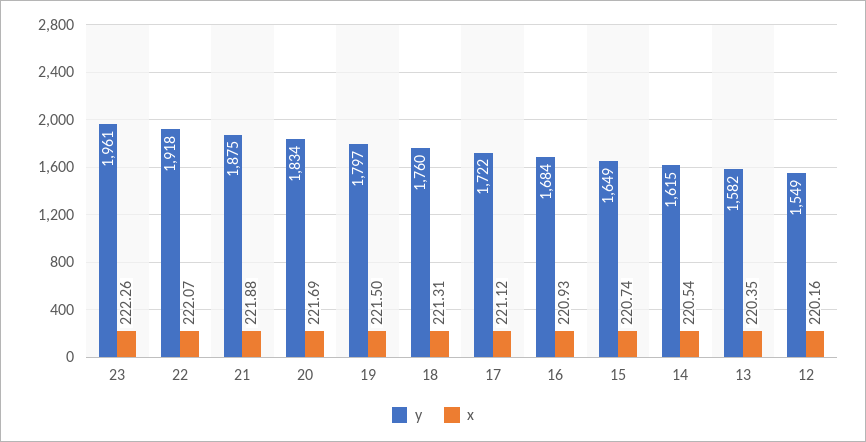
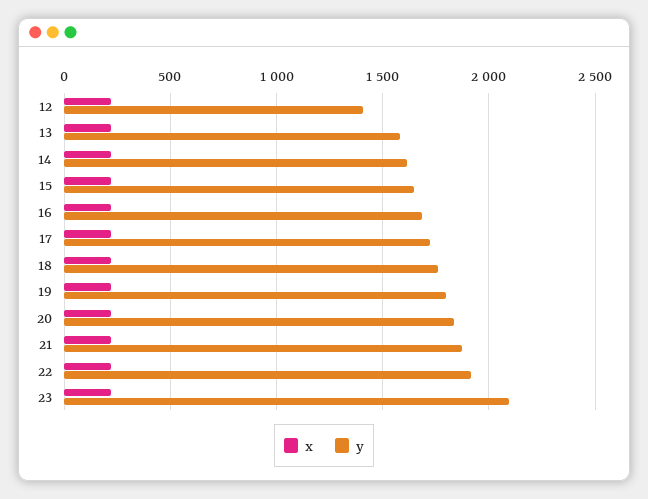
  {
    "y": {
-     "23": 1961,
+     "23": 2100,
      "22": 1918,
      "21": 1875,
      "20": 1834,
      "19": 1797,
      "18": 1760,
      "17": 1722,
      "16": 1684,
      "15": 1649,
      "14": 1615,
      "13": 1582,
-     "12": 1549
+     "12": 1400
    },
    "x": {
      "23": 222.26,
      "22": 222.07,
      "21": 221.88,
      "20": 221.69,
      "19": 221.5,
      "18": 221.31,
      "17": 221.12,
      "16": 220.93,
      "15": 220.74,
      "14": 220.54,
      "13": 220.35,
      "12": 220.16
    }
  }

